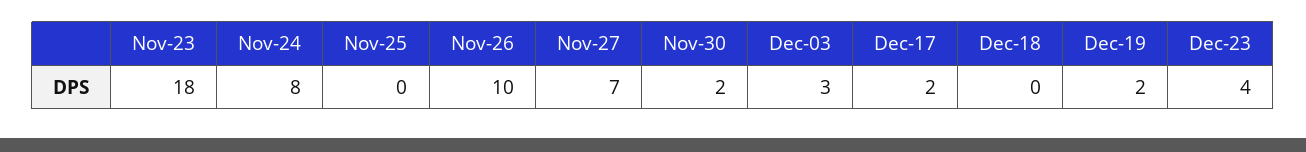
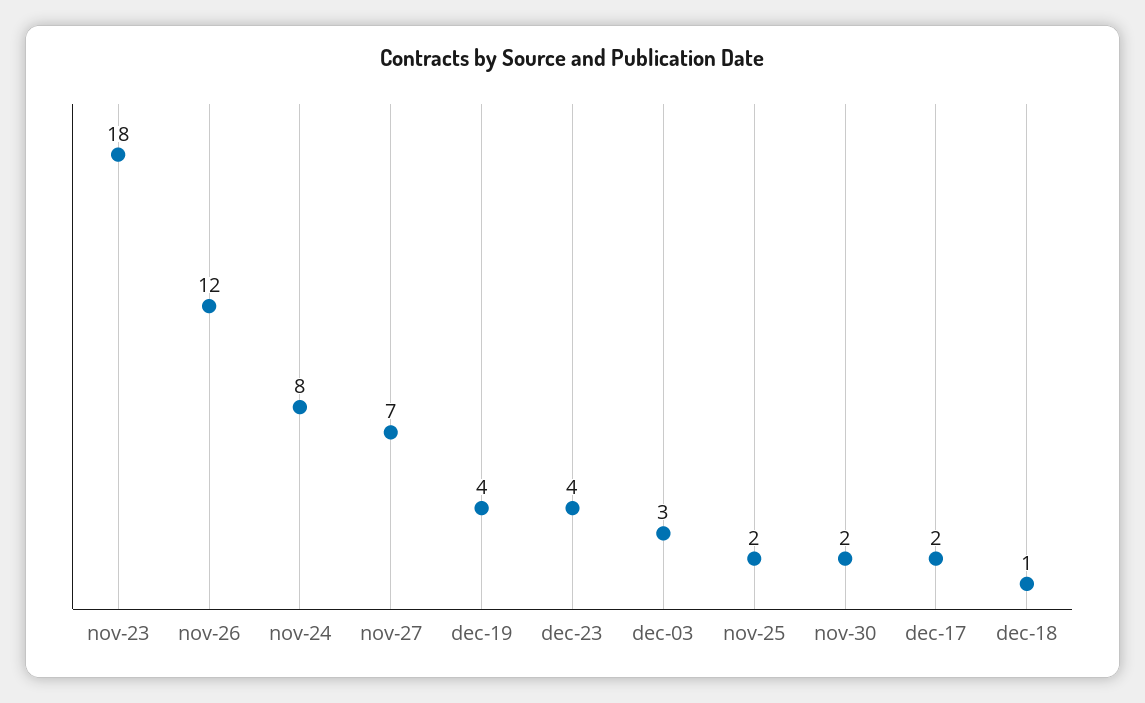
  {
    "Nov-23": 18,
    "Nov-24": 8,
-   "Nov-25": 0,
+   "Nov-25": 2,
-   "Nov-26": 10,
+   "Nov-26": 12,
    "Nov-27": 7,
    "Nov-30": 2,
    "Dec-03": 3,
    "Dec-17": 2,
-   "Dec-18": 0,
+   "Dec-18": 1,
-   "Dec-19": 2,
+   "Dec-19": 4,
    "Dec-23": 4
  }

